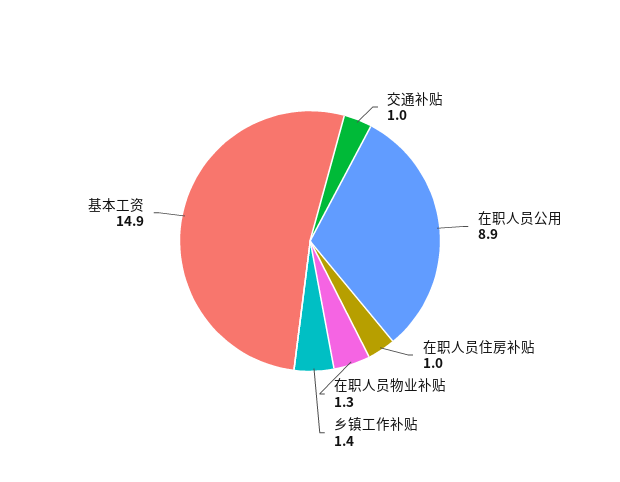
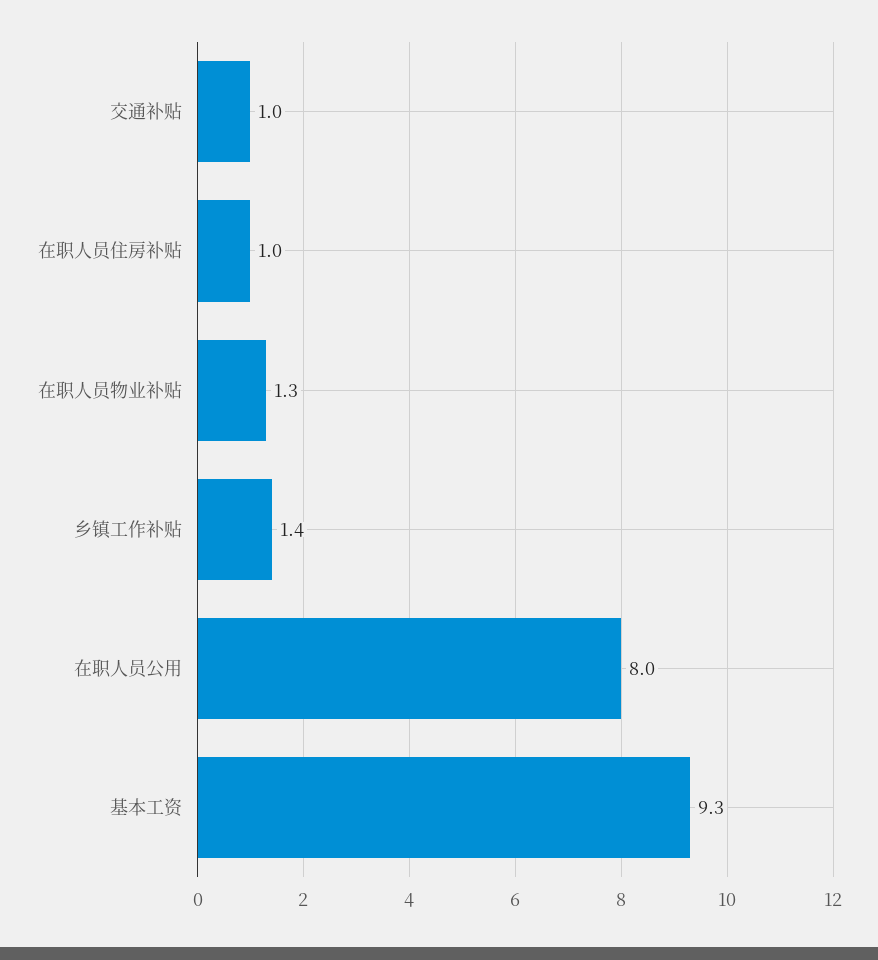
  {
    "交通补贴": 1,
-   "在职人员公用": 8.9,
+   "在职人员公用": 8,
    "在职人员住房补贴": 1,
    "在职人员物业补贴": 1.3,
    "乡镇工作补贴": 1.4,
-   "基本工资": 14.9
+   "基本工资": 9.3
  }

